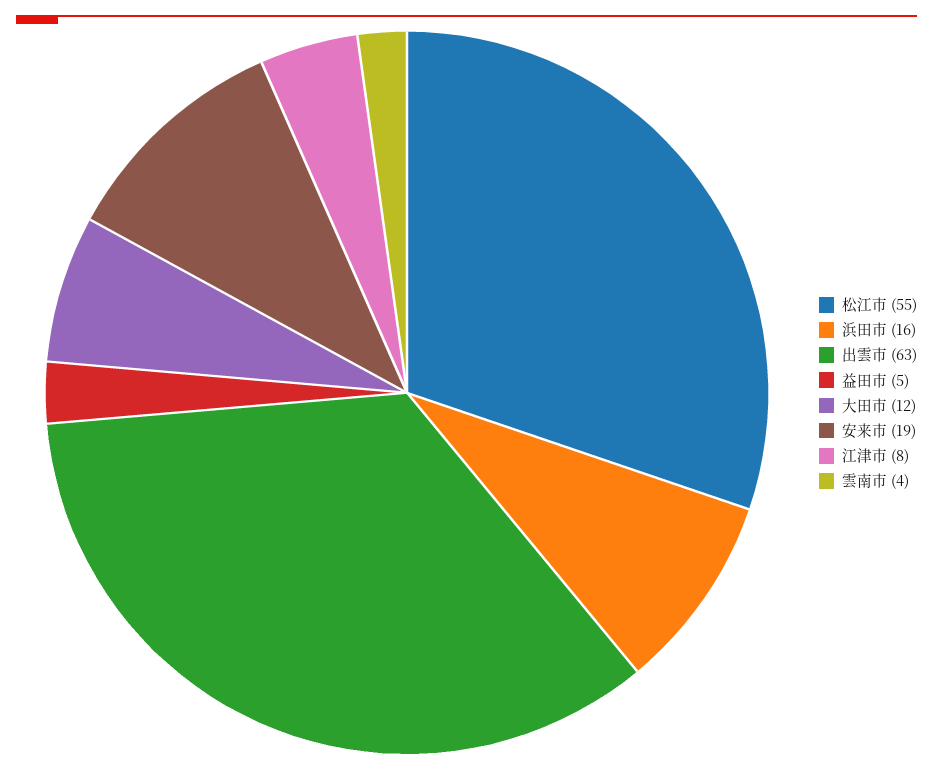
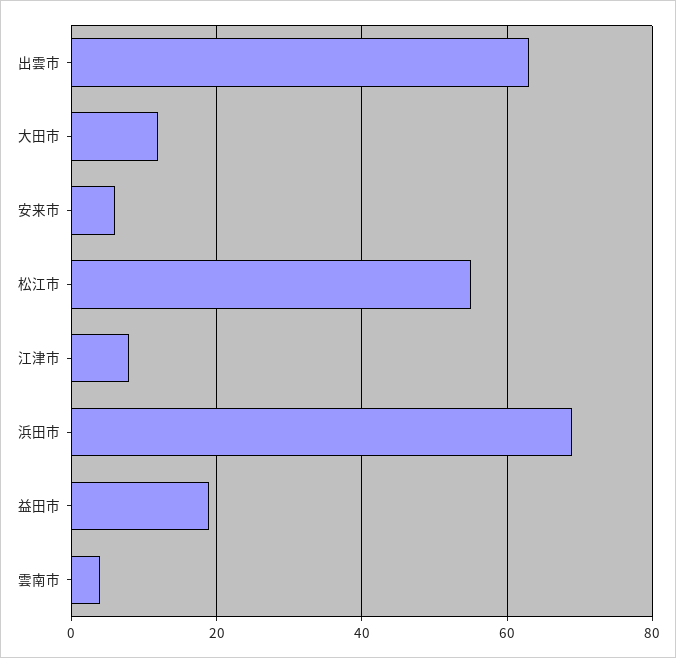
  {
    "松江市": 55,
-   "浜田市": 16,
+   "浜田市": 70,
    "出雲市": 63,
-   "益田市": 5,
+   "益田市": 20,
    "大田市": 12,
-   "安来市": 19,
+   "安来市": 5,
    "江津市": 8,
    "雲南市": 4
  }

